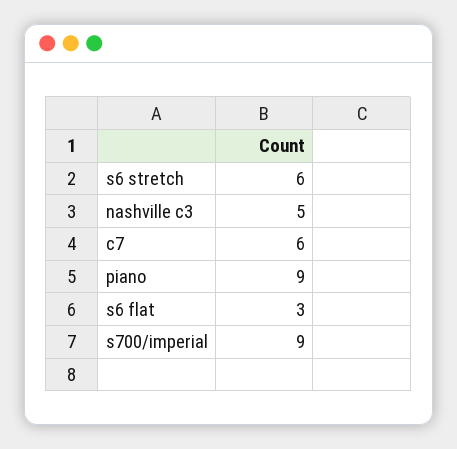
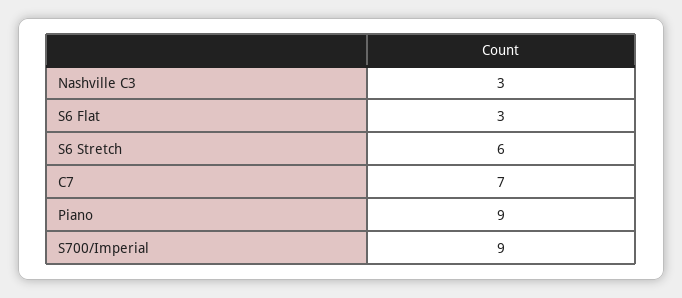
  {
    "s6 stretch": 6,
-   "nashville c3": 5,
+   "nashville c3": 3,
-   "c7": 6,
+   "c7": 7,
    "piano": 9,
    "s6 flat": 3,
    "s700/imperial": 9
  }

